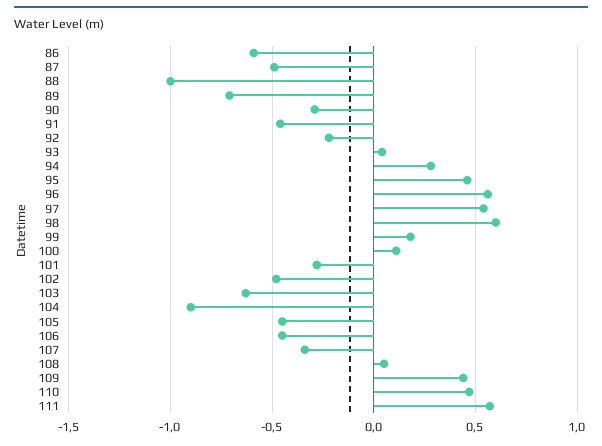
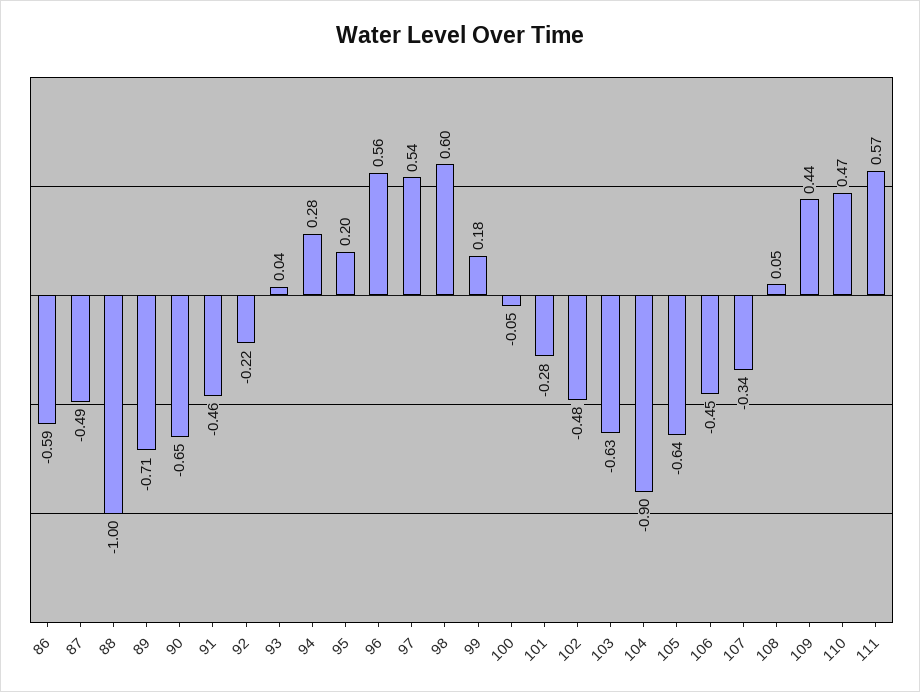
  {
    "86": -0.59,
    "87": -0.49,
    "88": -1,
    "89": -0.71,
-   "90": -0.3,
+   "90": -0.65,
    "91": -0.46,
    "92": -0.22,
    "93": 0.04,
    "94": 0.28,
-   "95": 0.45,
+   "95": 0.2,
    "96": 0.56,
    "97": 0.54,
    "98": 0.6,
    "99": 0.18,
-   "100": 0.1,
+   "100": -0.05,
    "101": -0.28,
    "102": -0.48,
    "103": -0.63,
    "104": -0.9,
-   "105": -0.45,
+   "105": -0.64,
    "106": -0.45,
    "107": -0.34,
    "108": 0.05,
    "109": 0.44,
    "110": 0.47,
    "111": 0.57
  }

